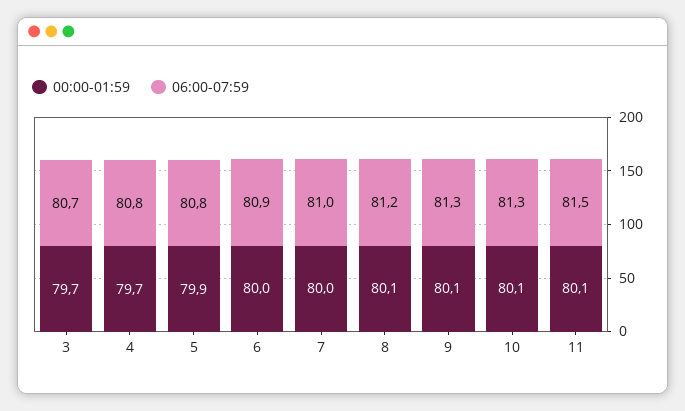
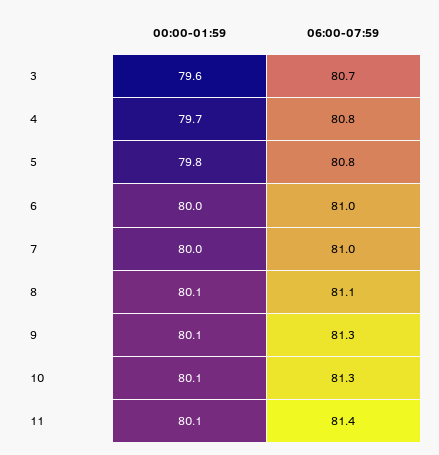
  {
    "00:00-01:59": {
-     "3": 79.7,
+     "3": 79.6,
      "4": 79.7,
-     "5": 79.9,
+     "5": 79.8,
      "6": 80,
      "7": 80,
      "8": 80.1,
      "9": 80.1,
      "10": 80.1,
      "11": 80.1
    },
    "06:00-07:59": {
      "3": 80.7,
      "4": 80.8,
      "5": 80.8,
-     "6": 80.9,
+     "6": 81,
      "7": 81,
-     "8": 81.2,
+     "8": 81.1,
      "9": 81.3,
      "10": 81.3,
-     "11": 81.5
+     "11": 81.4
    }
  }

